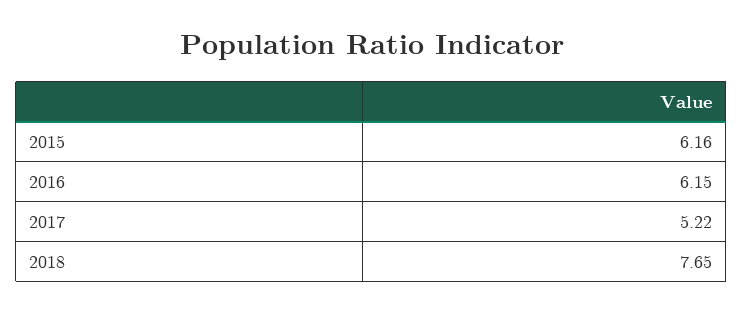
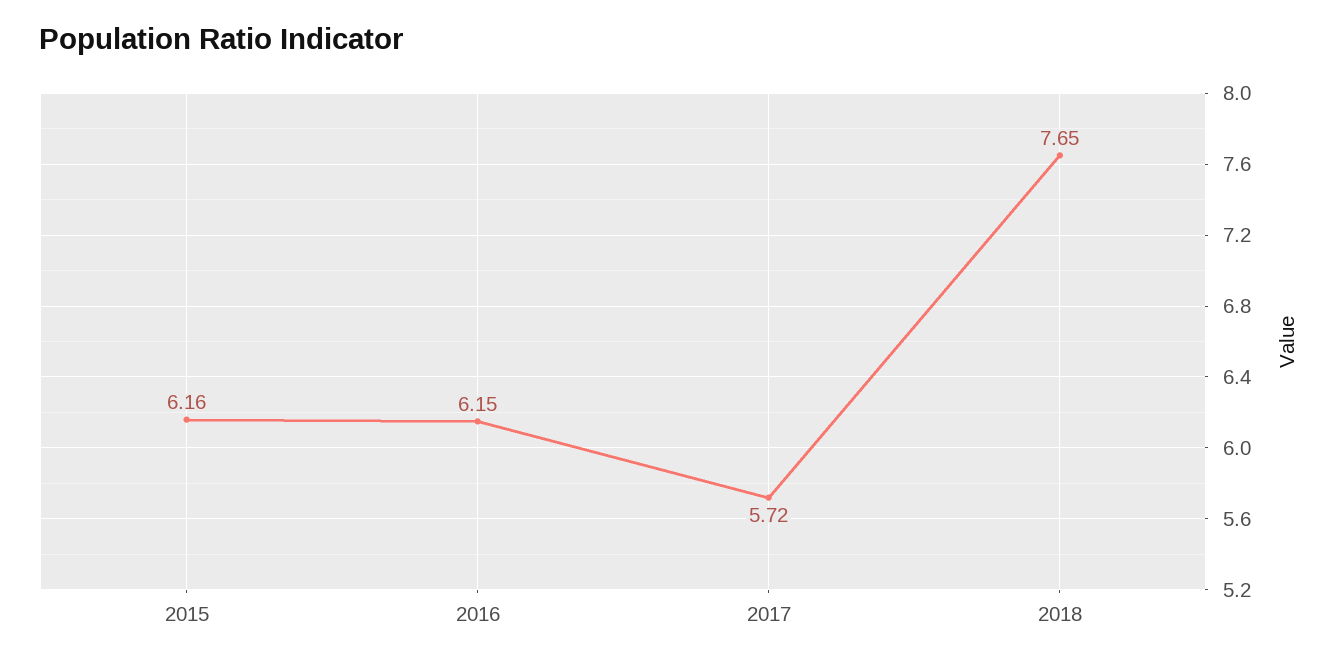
  {
    "2015": 6.16,
    "2016": 6.15,
-   "2017": 5.22,
+   "2017": 5.72,
    "2018": 7.65
  }

